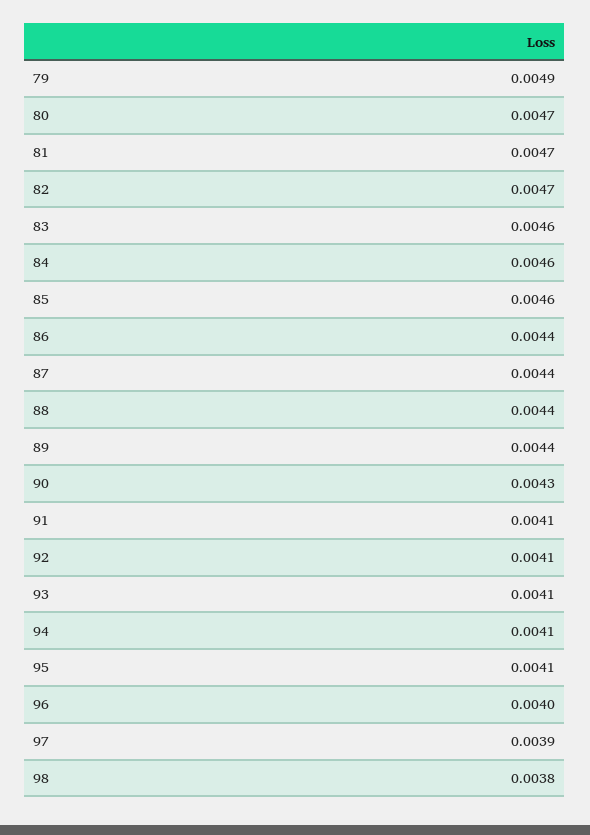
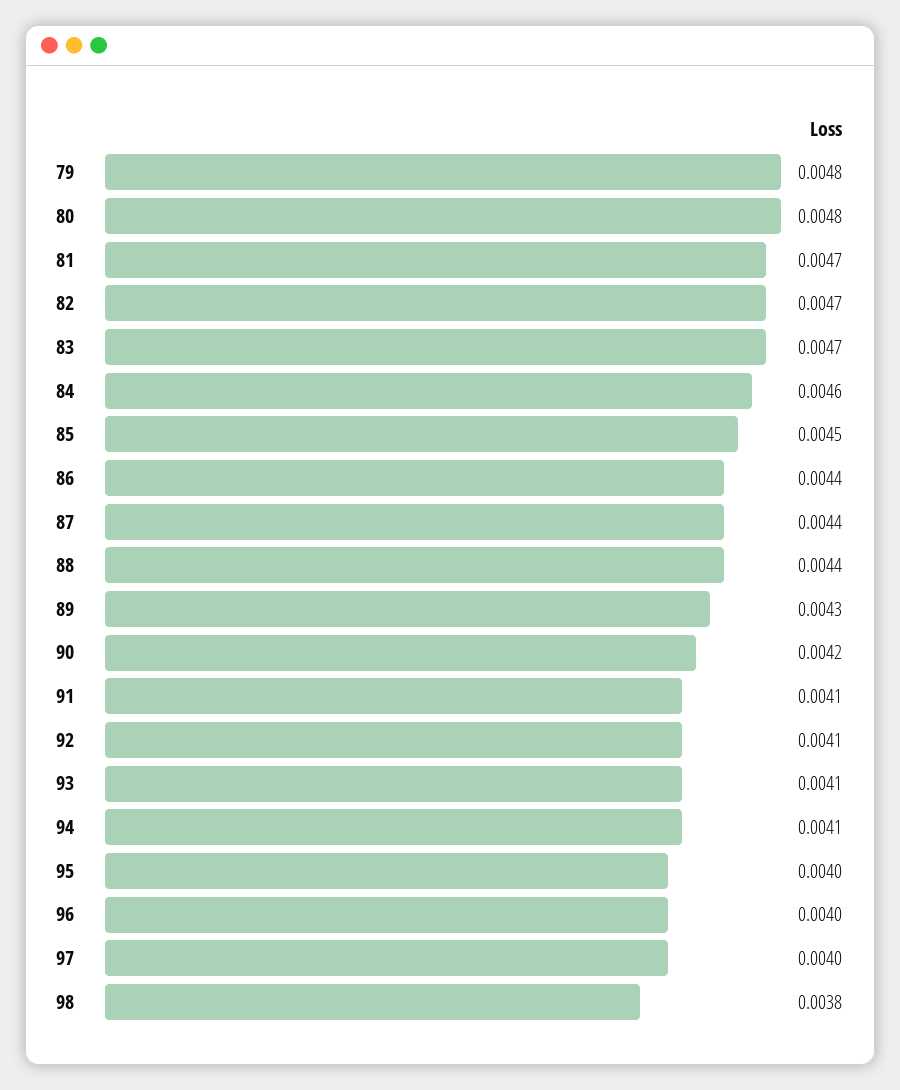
  {
-   "79": 0.0049,
+   "79": 0.0048,
-   "80": 0.0047,
+   "80": 0.0048,
    "81": 0.0047,
    "82": 0.0047,
-   "83": 0.0046,
+   "83": 0.0047,
    "84": 0.0046,
-   "85": 0.0046,
+   "85": 0.0045,
    "86": 0.0044,
    "87": 0.0044,
    "88": 0.0044,
-   "89": 0.0044,
+   "89": 0.0043,
-   "90": 0.0043,
+   "90": 0.0042,
    "91": 0.0041,
    "92": 0.0041,
    "93": 0.0041,
    "94": 0.0041,
-   "95": 0.0041,
+   "95": 0.004,
    "96": 0.004,
-   "97": 0.0039,
+   "97": 0.004,
    "98": 0.0038
  }

